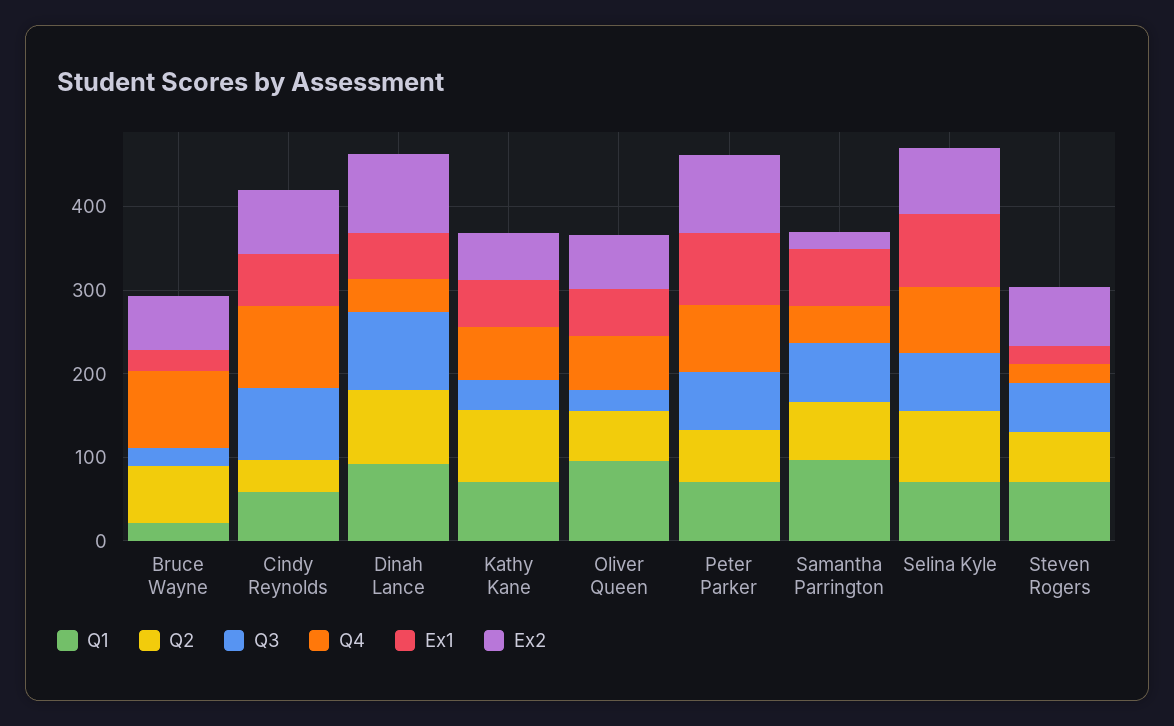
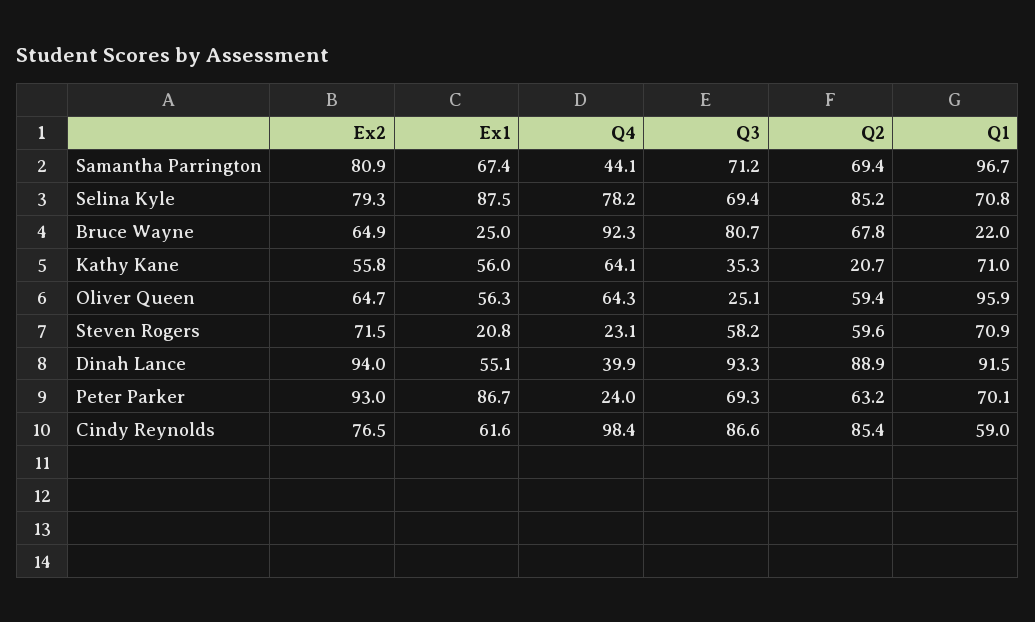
  {
    "Q1": {
      "Bruce Wayne": 22,
      "Cindy Reynolds": 59,
      "Dinah Lance": 91.5,
      "Kathy Kane": 71,
      "Oliver Queen": 95.9,
      "Peter Parker": 70.1,
      "Samantha Parrington": 96.7,
      "Selina Kyle": 70.8,
      "Steven Rogers": 70.9
    },
    "Q2": {
      "Bruce Wayne": 67.8,
-     "Cindy Reynolds": 40,
+     "Cindy Reynolds": 85.4,
      "Dinah Lance": 88.9,
-     "Kathy Kane": 80,
+     "Kathy Kane": 20.7,
      "Oliver Queen": 59.4,
      "Peter Parker": 63.2,
      "Samantha Parrington": 69.4,
      "Selina Kyle": 85.2,
      "Steven Rogers": 59.6
    },
    "Q3": {
-     "Bruce Wayne": 20,
+     "Bruce Wayne": 80.7,
      "Cindy Reynolds": 86.6,
      "Dinah Lance": 93.3,
      "Kathy Kane": 35.3,
      "Oliver Queen": 25.1,
      "Peter Parker": 69.3,
      "Samantha Parrington": 71.2,
      "Selina Kyle": 69.4,
      "Steven Rogers": 58.2
    },
    "Q4": {
      "Bruce Wayne": 92.3,
      "Cindy Reynolds": 98.4,
      "Dinah Lance": 39.9,
      "Kathy Kane": 64.1,
      "Oliver Queen": 64.3,
-     "Peter Parker": 80,
+     "Peter Parker": 24,
      "Samantha Parrington": 44.1,
      "Selina Kyle": 78.2,
      "Steven Rogers": 23.1
    },
    "Ex1": {
      "Bruce Wayne": 25,
      "Cindy Reynolds": 61.6,
      "Dinah Lance": 55.1,
      "Kathy Kane": 56,
      "Oliver Queen": 56.3,
      "Peter Parker": 86.7,
      "Samantha Parrington": 67.4,
      "Selina Kyle": 87.5,
      "Steven Rogers": 20.8
    },
    "Ex2": {
      "Bruce Wayne": 64.9,
      "Cindy Reynolds": 76.5,
      "Dinah Lance": 94,
      "Kathy Kane": 55.8,
      "Oliver Queen": 64.7,
      "Peter Parker": 93,
-     "Samantha Parrington": 20,
+     "Samantha Parrington": 80.9,
      "Selina Kyle": 79.3,
      "Steven Rogers": 71.5
    }
  }

